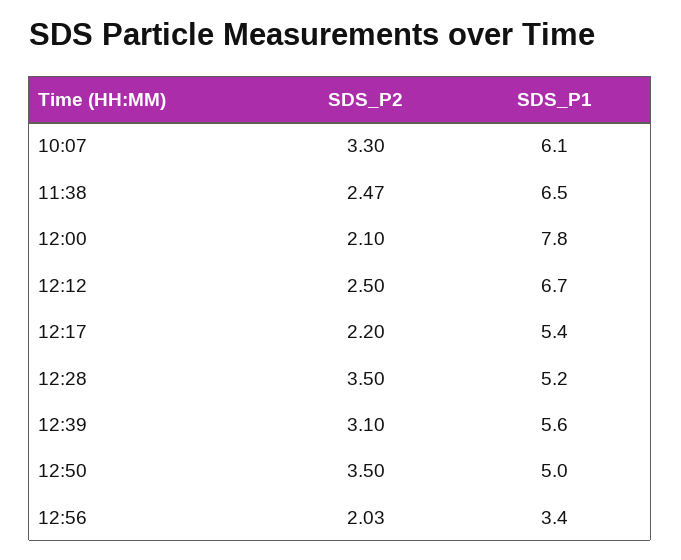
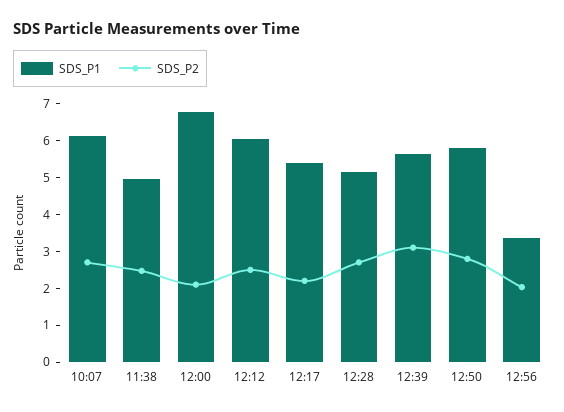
  {
    "SDS_P2": {
-     "10:07": 3.3,
+     "10:07": 2.75,
      "11:38": 2.47,
      "12:00": 2.1,
      "12:12": 2.5,
      "12:17": 2.2,
-     "12:28": 3.5,
+     "12:28": 2.75,
      "12:39": 3.1,
-     "12:50": 3.5,
+     "12:50": 2.75,
      "12:56": 2.03
    },
    "SDS_P1": {
      "10:07": 6.1,
-     "11:38": 6.5,
+     "11:38": 5,
-     "12:00": 7.8,
+     "12:00": 6.75,
-     "12:12": 6.7,
+     "12:12": 6,
      "12:17": 5.4,
      "12:28": 5.2,
      "12:39": 5.6,
-     "12:50": 5,
+     "12:50": 5.75,
      "12:56": 3.4
    }
  }

